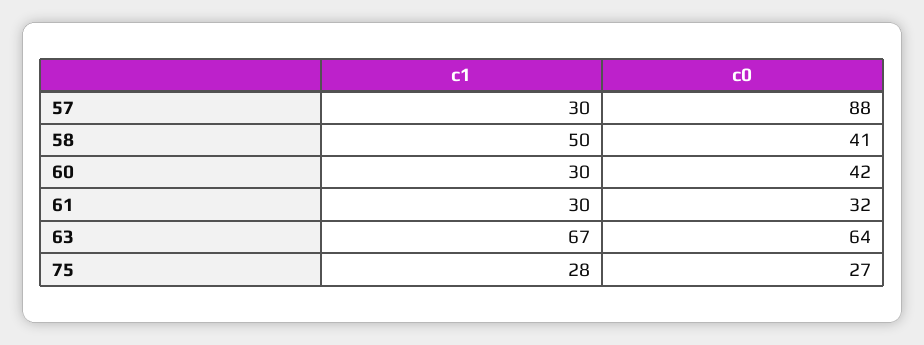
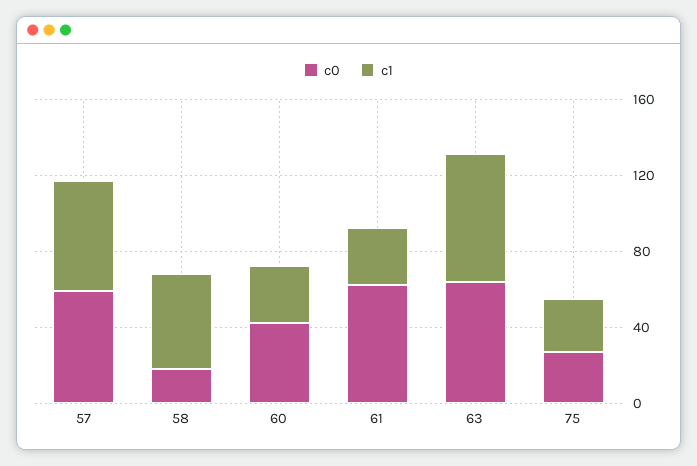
  {
    "c1": {
-     "57": 30,
+     "57": 60,
      "58": 50,
      "60": 30,
      "61": 30,
      "63": 67,
      "75": 28
    },
    "c0": {
-     "57": 88,
+     "57": 60,
-     "58": 41,
+     "58": 20,
      "60": 42,
-     "61": 32,
+     "61": 60,
      "63": 64,
      "75": 27
    }
  }

